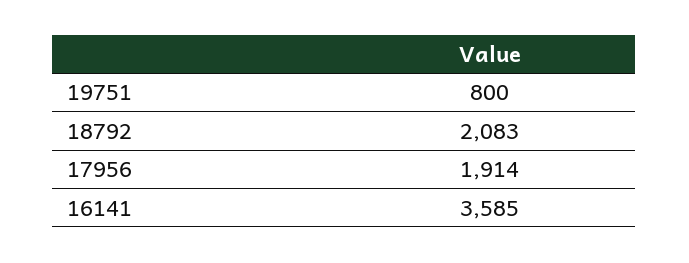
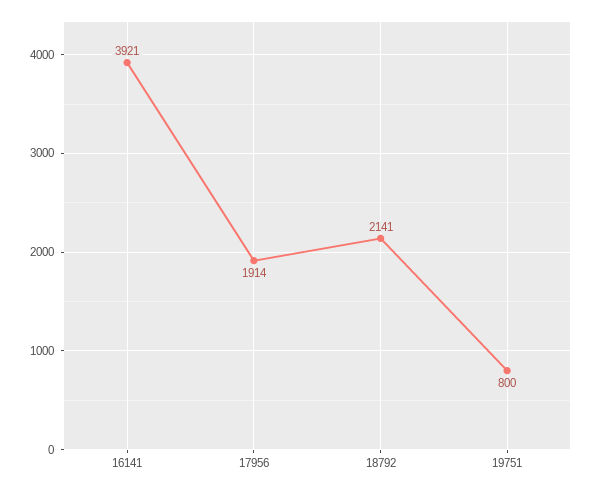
  {
    "19751": 800,
-   "18792": 2083,
+   "18792": 2141,
    "17956": 1914,
-   "16141": 3585
+   "16141": 3921
  }

